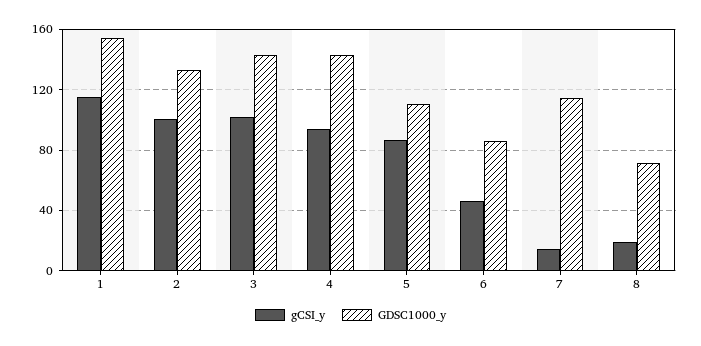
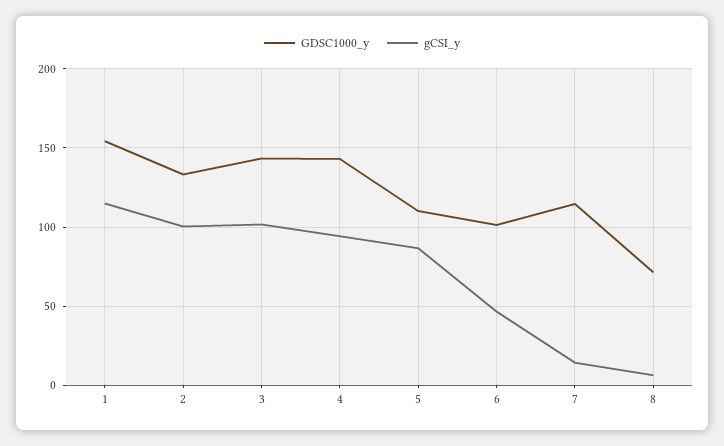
  {
    "gCSI_y": {
      "1": 115,
      "2": 100,
      "3": 100,
      "4": 95,
      "5": 85,
      "6": 45,
      "7": 15,
-     "8": 20
+     "8": 5
    },
    "GDSC1000_y": {
      "1": 155,
      "2": 135,
      "3": 145,
      "4": 145,
      "5": 110,
-     "6": 85,
+     "6": 100,
      "7": 115,
      "8": 70
    }
  }

